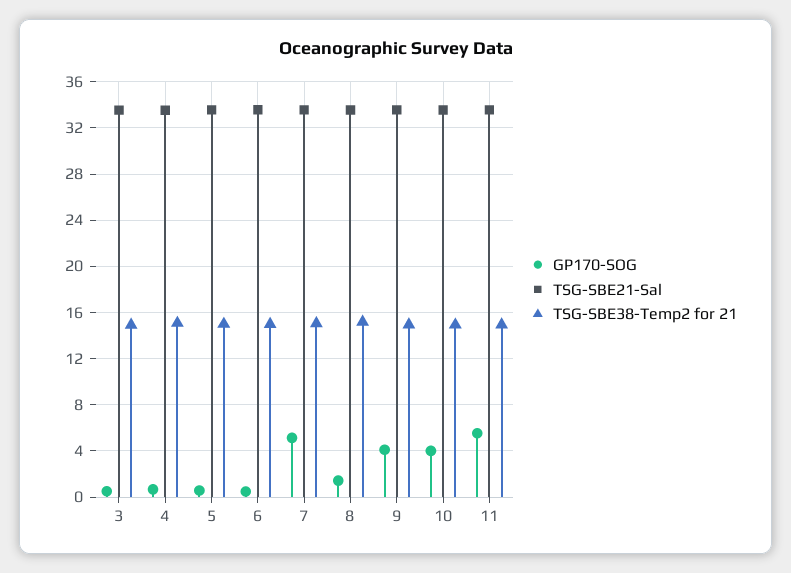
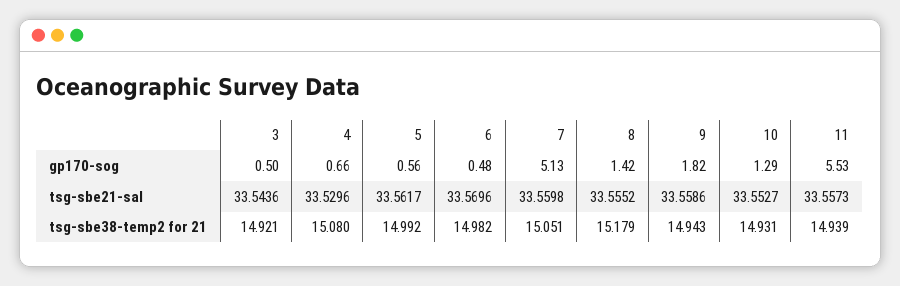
  {
    "GP170-SOG": {
      "3": 0.5,
      "4": 0.66,
      "5": 0.56,
      "6": 0.48,
      "7": 5.13,
      "8": 1.42,
-     "9": 4,
+     "9": 1.82,
-     "10": 4,
+     "10": 1.29,
      "11": 5.53
    },
    "TSG-SBE21-Sal": {
      "3": 33.5436,
      "4": 33.5296,
      "5": 33.5617,
      "6": 33.5696,
      "7": 33.5598,
      "8": 33.5552,
      "9": 33.5586,
      "10": 33.5527,
      "11": 33.5573
    },
    "TSG-SBE38-Temp2 for 21": {
      "3": 14.921,
      "4": 15.08,
      "5": 14.992,
      "6": 14.982,
      "7": 15.051,
      "8": 15.179,
      "9": 14.943,
      "10": 14.931,
      "11": 14.939
    }
  }

